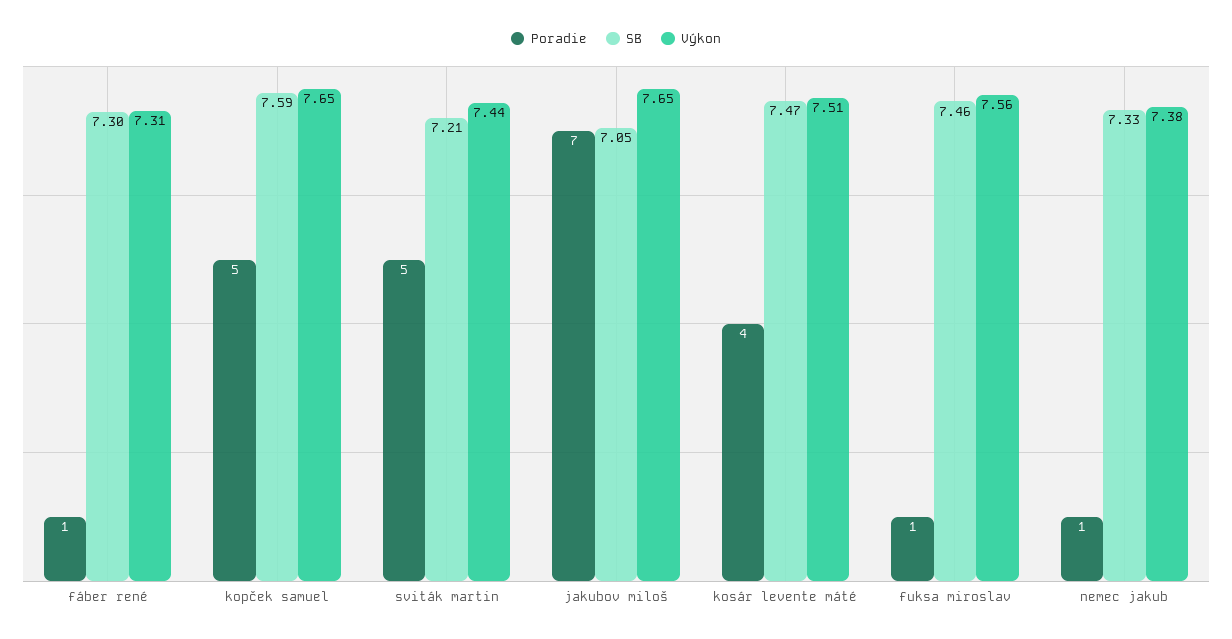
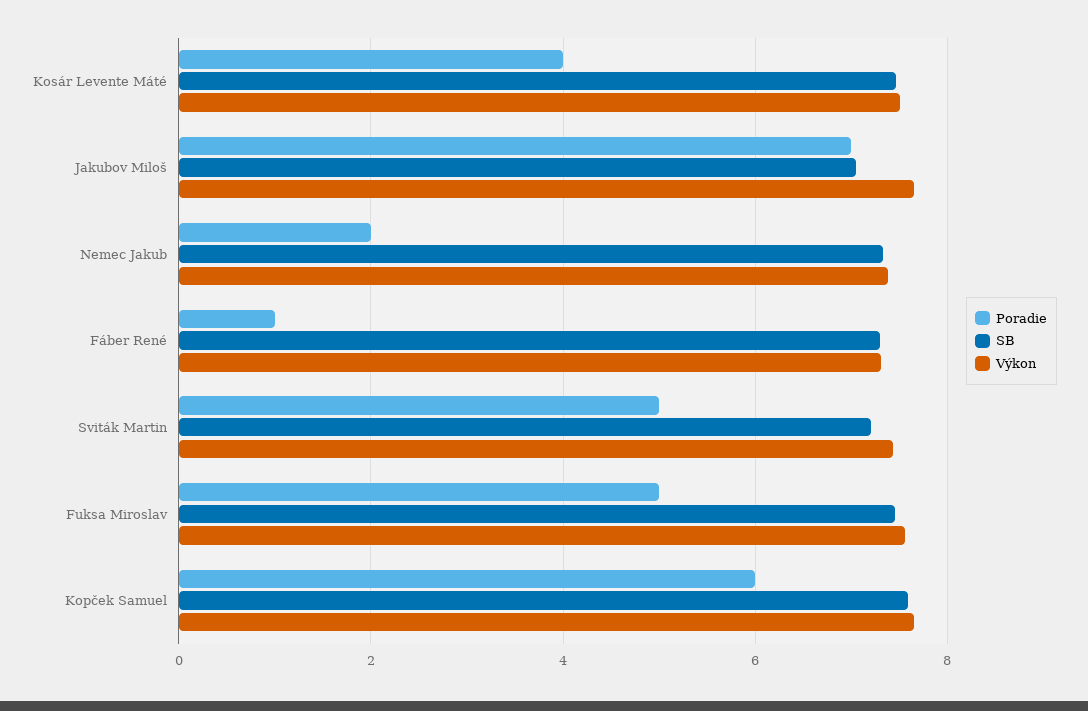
  {
    "Poradie": {
      "fáber rené": 1,
-     "kopček samuel": 5,
+     "kopček samuel": 6,
      "sviták martin": 5,
      "jakubov miloš": 7,
      "kosár levente máté": 4,
-     "fuksa miroslav": 1,
+     "fuksa miroslav": 5,
-     "nemec jakub": 1
+     "nemec jakub": 2
    },
    "SB": {
      "fáber rené": 7.3,
      "kopček samuel": 7.59,
      "sviták martin": 7.21,
      "jakubov miloš": 7.05,
      "kosár levente máté": 7.47,
      "fuksa miroslav": 7.46,
      "nemec jakub": 7.33
    },
    "Výkon": {
      "fáber rené": 7.31,
      "kopček samuel": 7.65,
      "sviták martin": 7.44,
      "jakubov miloš": 7.65,
      "kosár levente máté": 7.51,
      "fuksa miroslav": 7.56,
      "nemec jakub": 7.38
    }
  }

